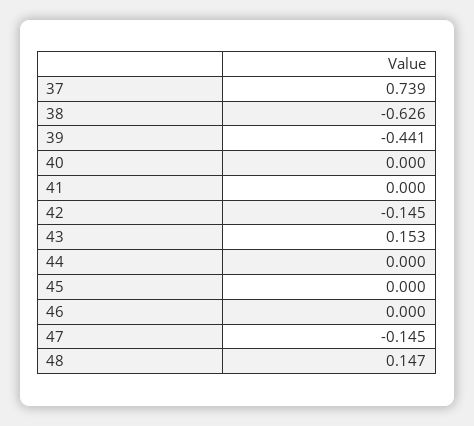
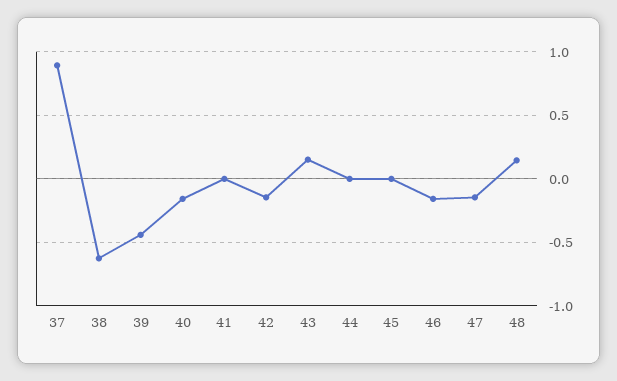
  {
-   "37": 0.739,
+   "37": 0.9,
    "38": -0.626,
    "39": -0.441,
-   "40": 0,
+   "40": -0.15,
    "41": 0,
    "42": -0.145,
    "43": 0.153,
    "44": 0,
    "45": 0,
-   "46": 0,
+   "46": -0.15,
    "47": -0.145,
    "48": 0.147
  }

